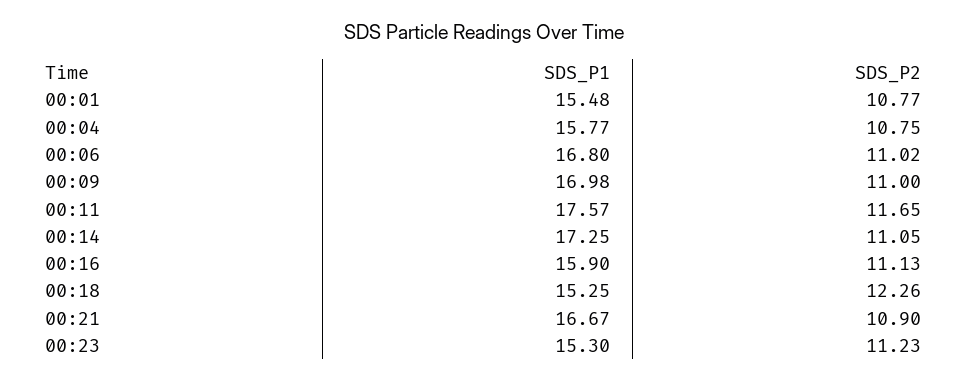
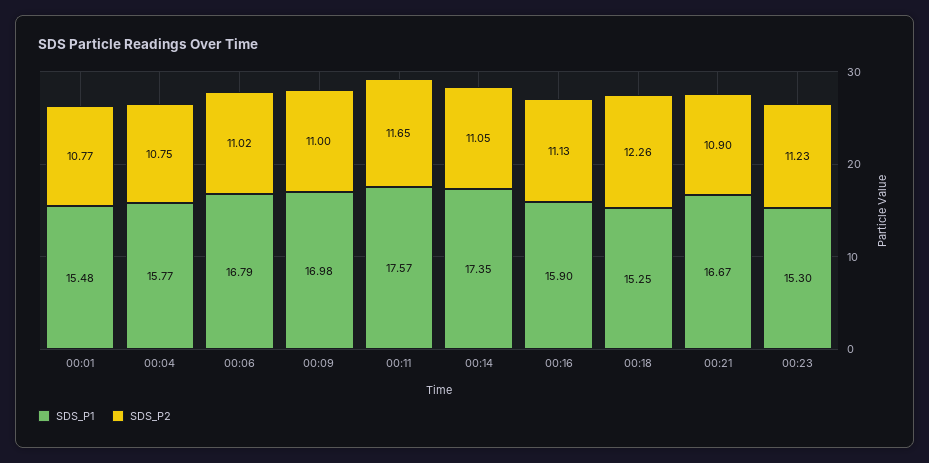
  {
    "SDS_P1": {
      "00:01": 15.48,
      "00:04": 15.77,
-     "00:06": 16.8,
+     "00:06": 16.79,
      "00:09": 16.98,
      "00:11": 17.57,
-     "00:14": 17.25,
+     "00:14": 17.35,
      "00:16": 15.9,
      "00:18": 15.25,
      "00:21": 16.67,
      "00:23": 15.3
    },
    "SDS_P2": {
      "00:01": 10.77,
      "00:04": 10.75,
      "00:06": 11.02,
      "00:09": 11,
      "00:11": 11.65,
      "00:14": 11.05,
      "00:16": 11.13,
      "00:18": 12.26,
      "00:21": 10.9,
      "00:23": 11.23
    }
  }

